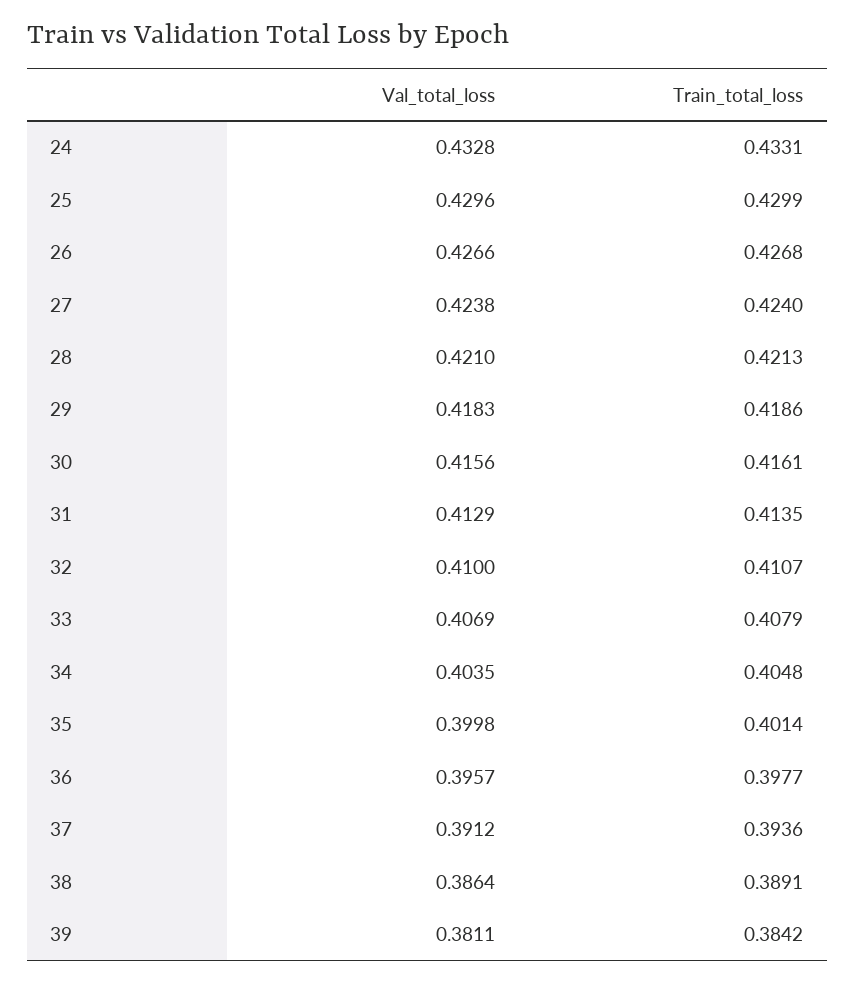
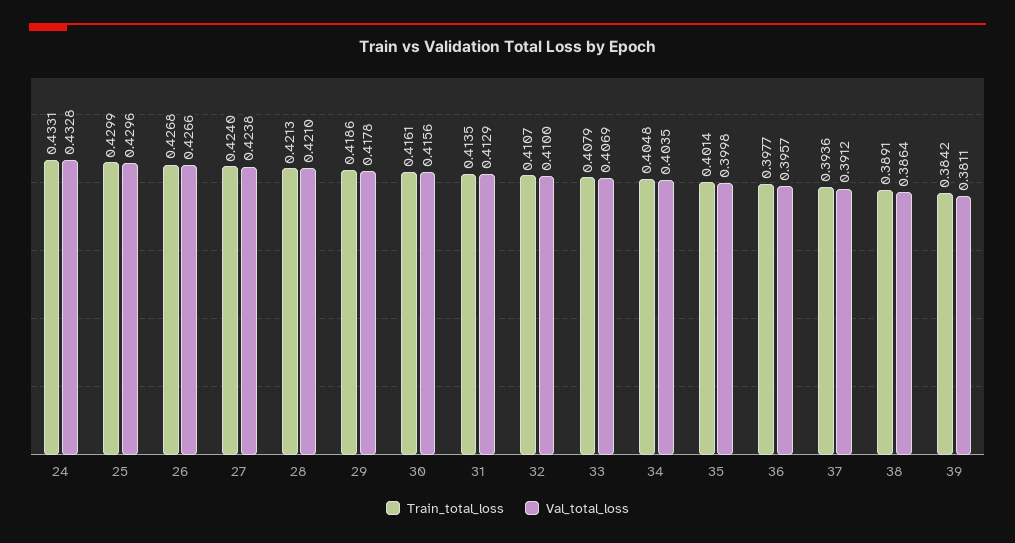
  {
    "Val_total_loss": {
      "24": 0.4328,
      "25": 0.4296,
      "26": 0.4266,
      "27": 0.4238,
      "28": 0.421,
-     "29": 0.4183,
+     "29": 0.4178,
      "30": 0.4156,
      "31": 0.4129,
      "32": 0.41,
      "33": 0.4069,
      "34": 0.4035,
      "35": 0.3998,
      "36": 0.3957,
      "37": 0.3912,
      "38": 0.3864,
      "39": 0.3811
    },
    "Train_total_loss": {
      "24": 0.4331,
      "25": 0.4299,
      "26": 0.4268,
      "27": 0.424,
      "28": 0.4213,
      "29": 0.4186,
      "30": 0.4161,
      "31": 0.4135,
      "32": 0.4107,
      "33": 0.4079,
      "34": 0.4048,
      "35": 0.4014,
      "36": 0.3977,
      "37": 0.3936,
      "38": 0.3891,
      "39": 0.3842
    }
  }

